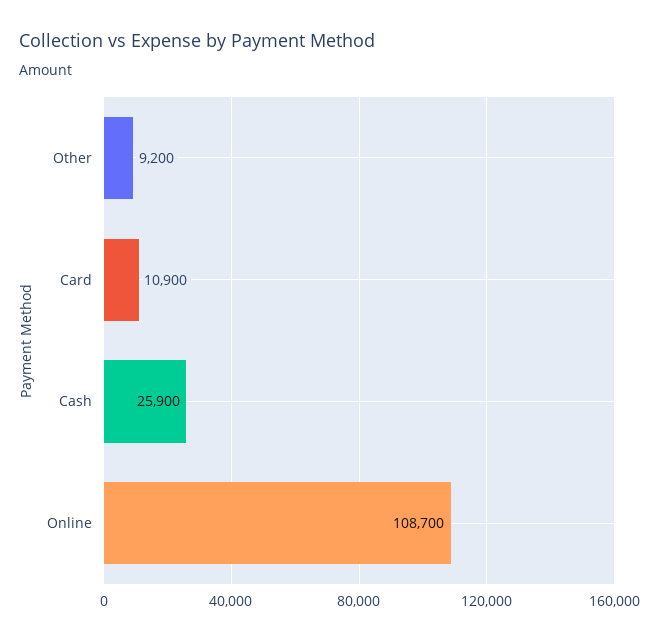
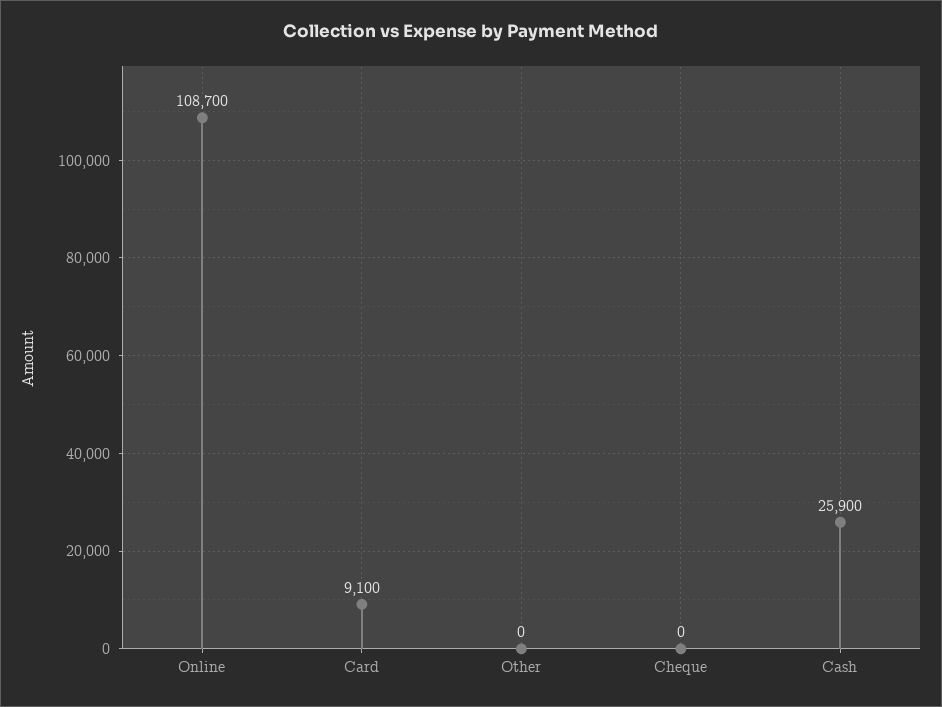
  {
-   "Other": 9200,
+   "Other": 0,
-   "Card": 10900,
+   "Card": 9100,
    "Cash": 25900,
-   "Online": 108700
+   "Online": 108700,
+   "Cheque": 0
  }

